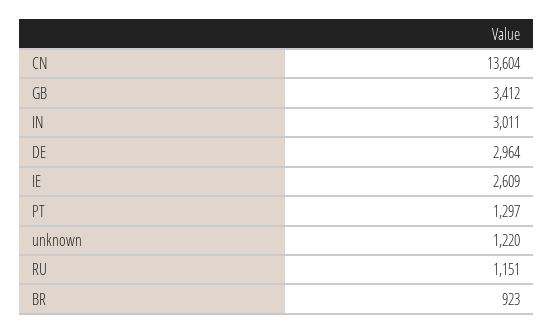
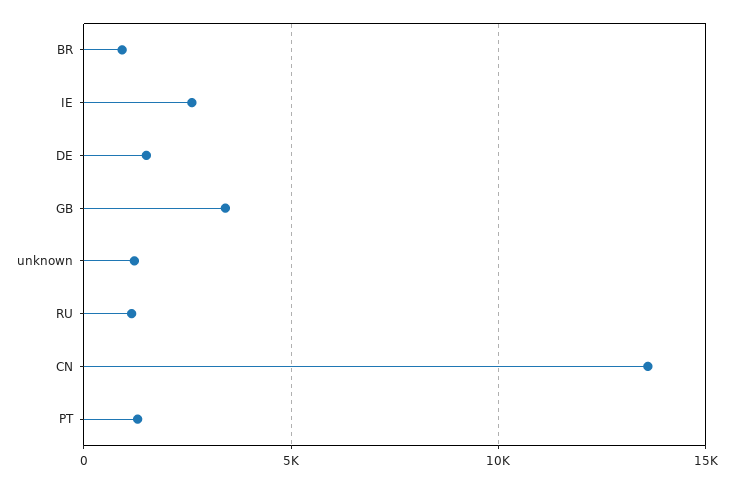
  {
    "CN": 13604,
    "GB": 3412,
-   "IN": 3011,
-   "DE": 2964,
+   "DE": 1500,
    "IE": 2609,
    "PT": 1297,
    "unknown": 1220,
    "RU": 1151,
    "BR": 923
  }

